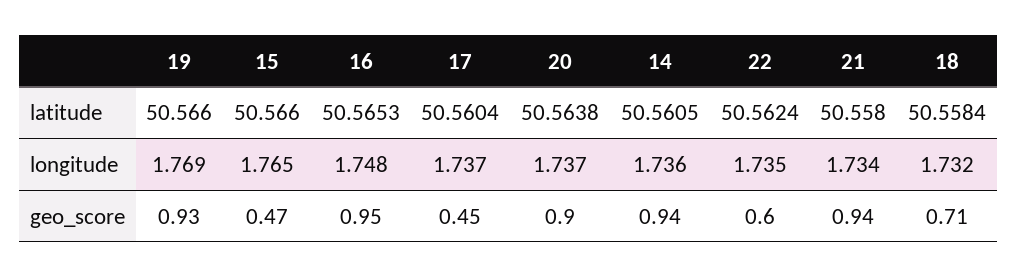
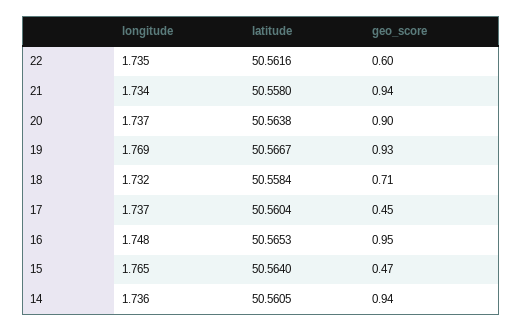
  {
    "19": {
-     "latitude": 50.566,
+     "latitude": 50.5667,
      "longitude": 1.769,
      "geo_score": 0.93
    },
    "15": {
-     "latitude": 50.566,
+     "latitude": 50.564,
      "longitude": 1.765,
      "geo_score": 0.47
    },
    "16": {
      "latitude": 50.5653,
      "longitude": 1.748,
      "geo_score": 0.95
    },
    "17": {
      "latitude": 50.5604,
      "longitude": 1.737,
      "geo_score": 0.45
    },
    "20": {
      "latitude": 50.5638,
      "longitude": 1.737,
      "geo_score": 0.9
    },
    "14": {
      "latitude": 50.5605,
      "longitude": 1.736,
      "geo_score": 0.94
    },
    "22": {
-     "latitude": 50.5624,
+     "latitude": 50.5616,
      "longitude": 1.735,
      "geo_score": 0.6
    },
    "21": {
      "latitude": 50.558,
      "longitude": 1.734,
      "geo_score": 0.94
    },
    "18": {
      "latitude": 50.5584,
      "longitude": 1.732,
      "geo_score": 0.71
    }
  }

